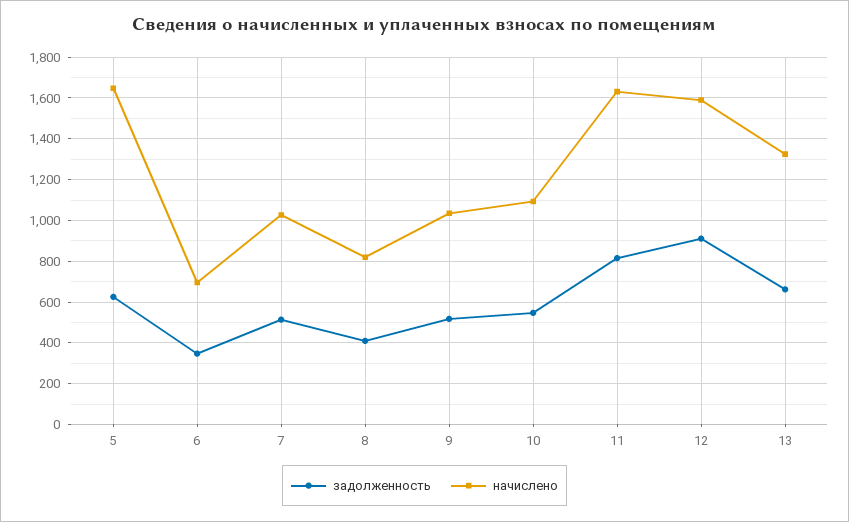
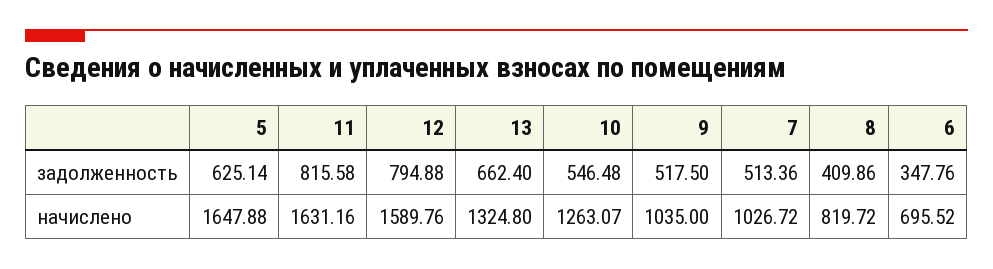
  {
    "задолженность": {
      "5": 625.14,
      "6": 347.76,
      "7": 513.36,
      "8": 409.86,
      "9": 517.5,
      "10": 546.48,
      "11": 815.58,
-     "12": 900,
+     "12": 794.88,
      "13": 662.4
    },
    "начислено": {
      "5": 1647.88,
      "6": 695.52,
      "7": 1026.72,
      "8": 819.72,
      "9": 1035,
-     "10": 1100,
+     "10": 1263.07,
      "11": 1631.16,
      "12": 1589.76,
      "13": 1324.8
    }
  }

